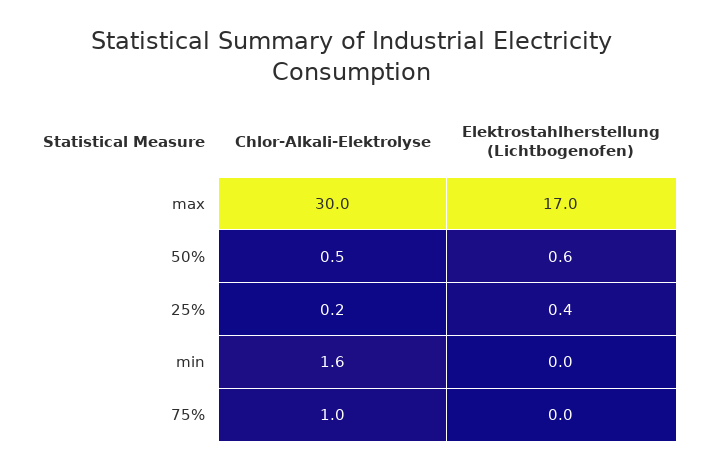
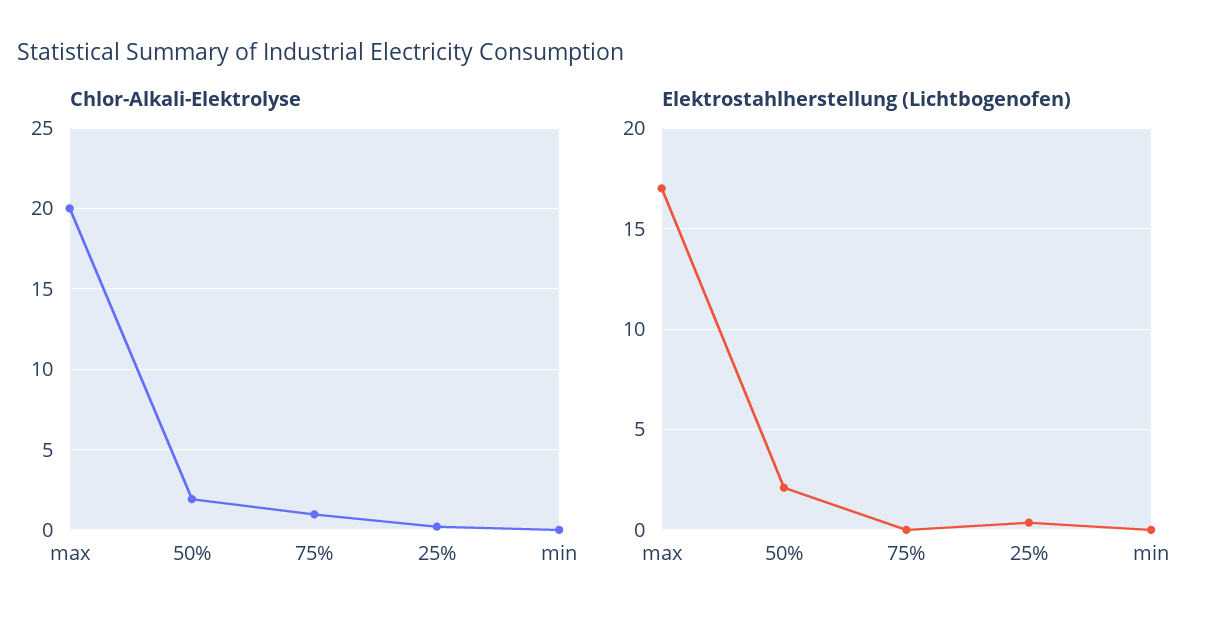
  {
    "Chlor-Alkali-Elektrolyse": {
-     "max": 30,
+     "max": 20,
-     "50%": 0.5,
+     "50%": 2,
      "25%": 0.2,
-     "min": 1.6,
+     "min": 0,
      "75%": 1
    },
    "Elektrostahlherstellung (Lichtbogenofen)": {
      "max": 17,
-     "50%": 0.6,
+     "50%": 2,
      "25%": 0.4,
      "min": 0,
      "75%": 0
    }
  }

